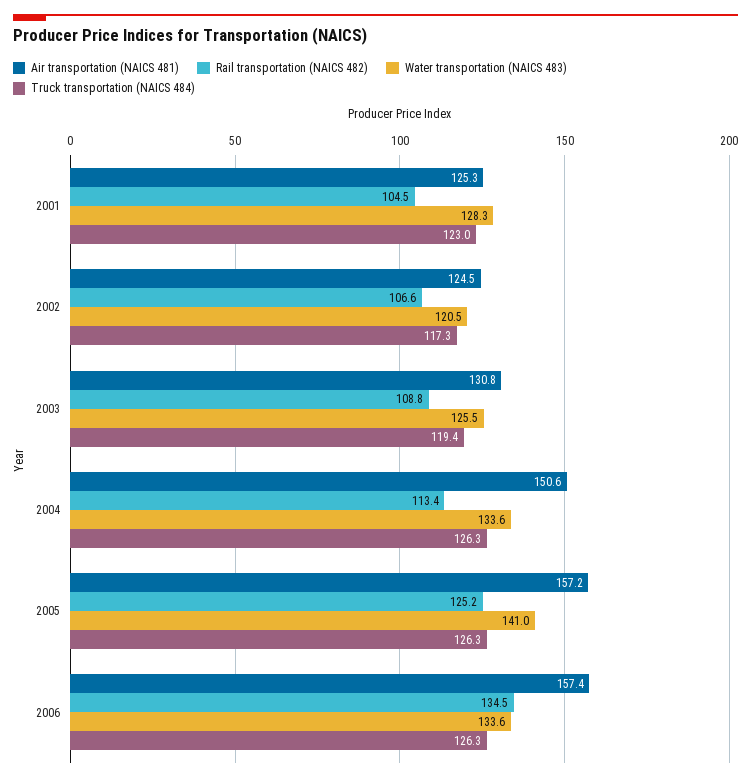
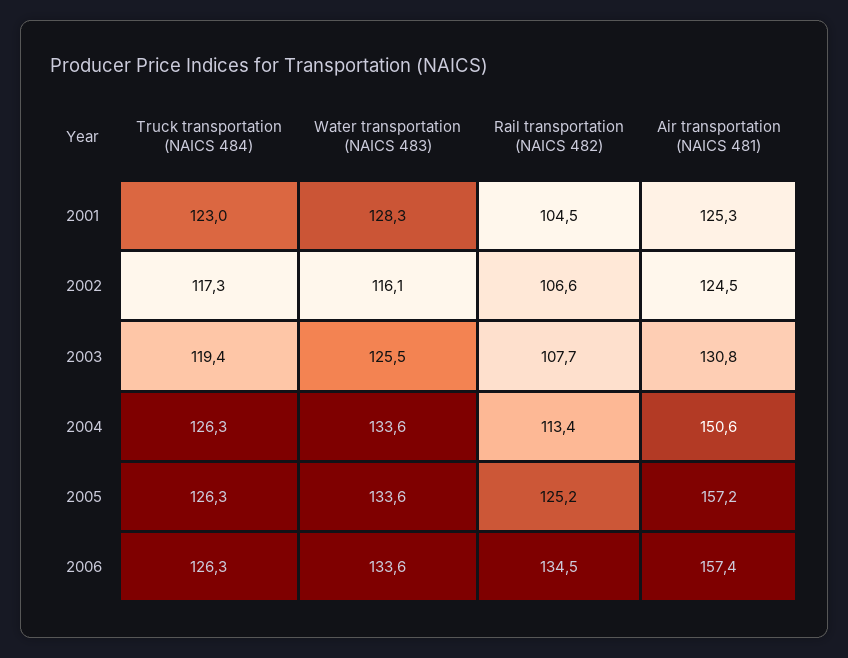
  {
    "Air transportation (NAICS 481)": {
      "2001": 125.3,
      "2002": 124.5,
      "2003": 130.8,
      "2004": 150.6,
      "2005": 157.2,
      "2006": 157.4
    },
    "Rail transportation (NAICS 482)": {
      "2001": 104.5,
      "2002": 106.6,
-     "2003": 108.8,
+     "2003": 107.7,
      "2004": 113.4,
      "2005": 125.2,
      "2006": 134.5
    },
    "Water transportation (NAICS 483)": {
      "2001": 128.3,
-     "2002": 120.5,
+     "2002": 116.1,
      "2003": 125.5,
      "2004": 133.6,
-     "2005": 141,
+     "2005": 133.6,
      "2006": 133.6
    },
    "Truck transportation (NAICS 484)": {
      "2001": 123,
      "2002": 117.3,
      "2003": 119.4,
      "2004": 126.3,
      "2005": 126.3,
      "2006": 126.3
    }
  }

